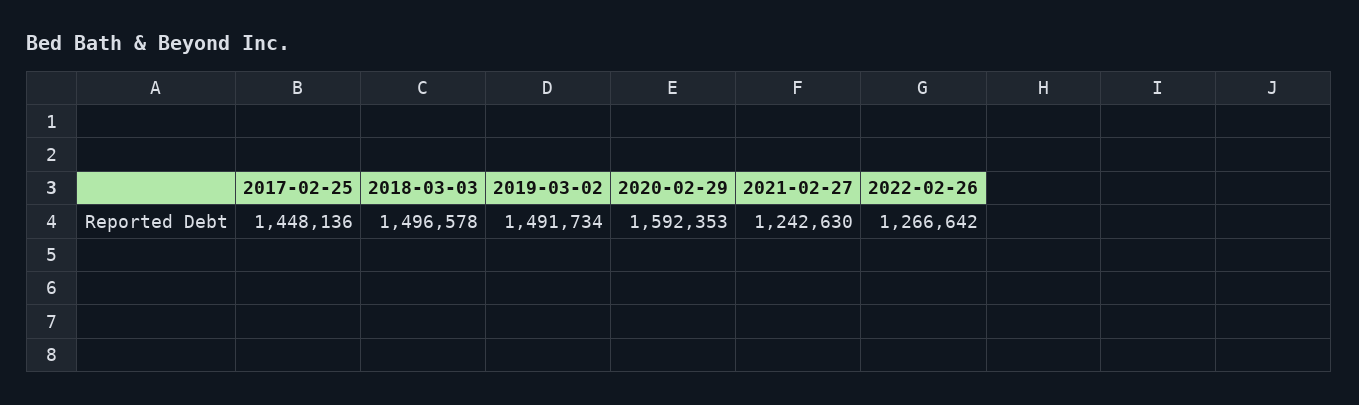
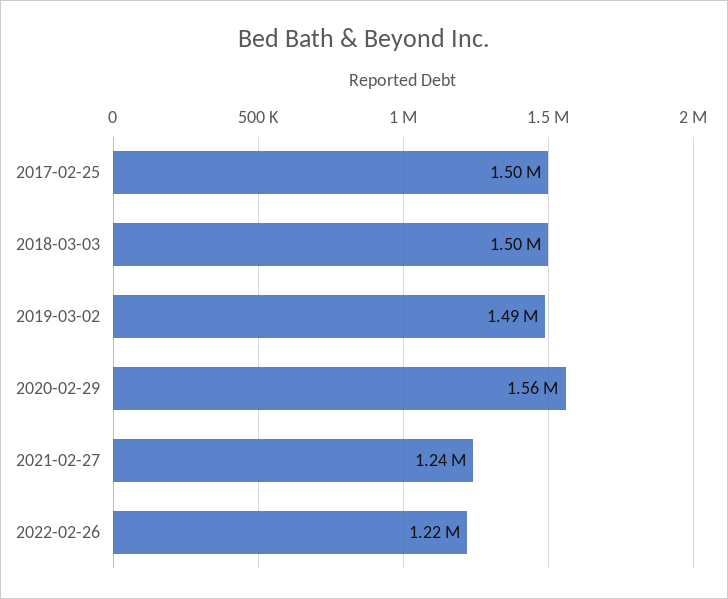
  {
-   "2017-02-25": 1448136,
+   "2017-02-25": 1500000,
    "2018-03-03": 1496578,
    "2019-03-02": 1491734,
-   "2020-02-29": 1592353,
+   "2020-02-29": 1560000,
    "2021-02-27": 1242630,
-   "2022-02-26": 1266642
+   "2022-02-26": 1220000
  }

